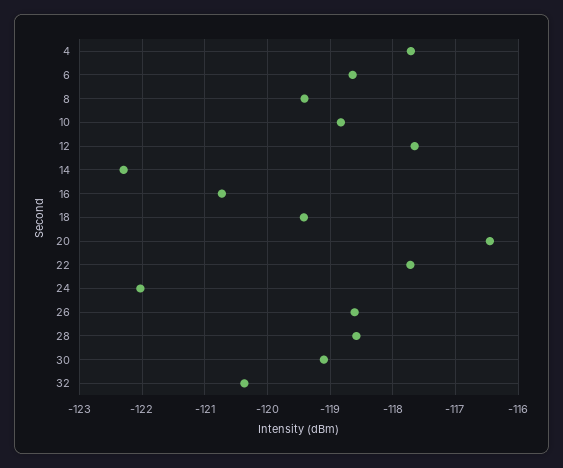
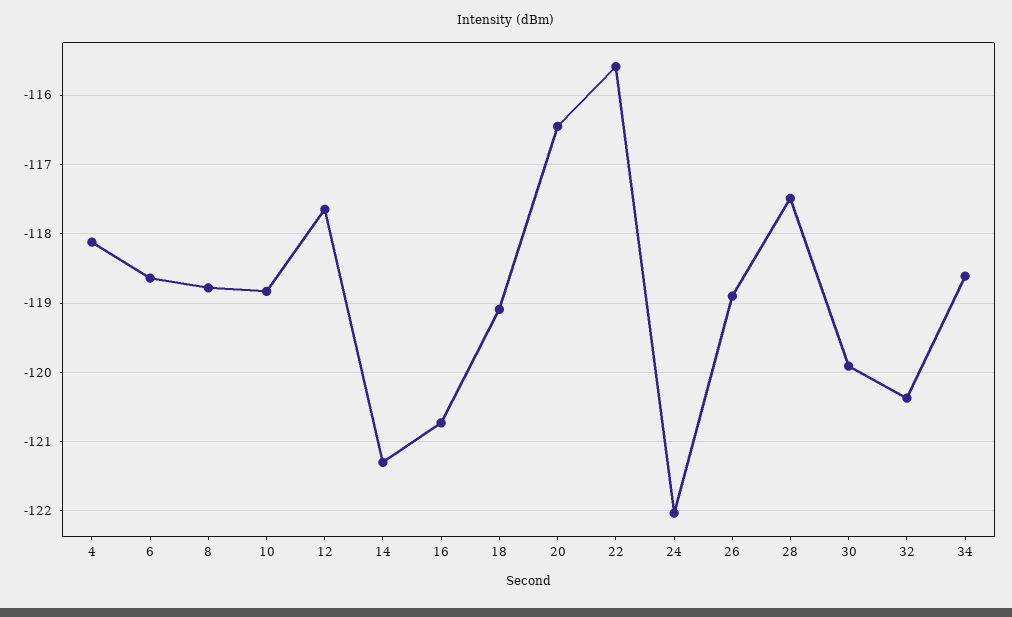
  {
-   "4": -117.7,
+   "4": -118.1,
    "6": -118.6,
-   "8": -119.4,
+   "8": -118.8,
    "10": -118.8,
    "12": -117.7,
-   "14": -122.3,
+   "14": -121.3,
    "16": -120.7,
-   "18": -119.4,
+   "18": -119.1,
    "20": -116.5,
-   "22": -117.7,
+   "22": -115.6,
    "24": -122,
-   "26": -118.6,
+   "26": -118.9,
-   "28": -118.6,
+   "28": -117.5,
-   "30": -119.1,
+   "30": -119.9,
-   "32": -120.4
+   "32": -120.4,
+   "34": -118.6
  }

